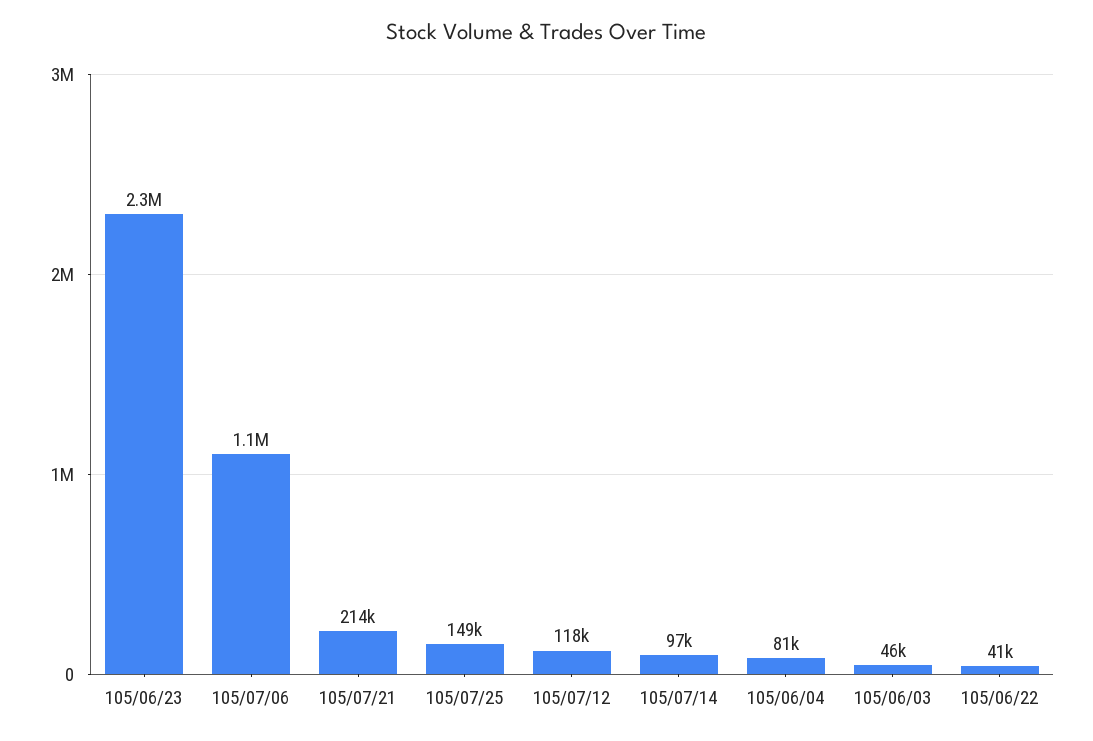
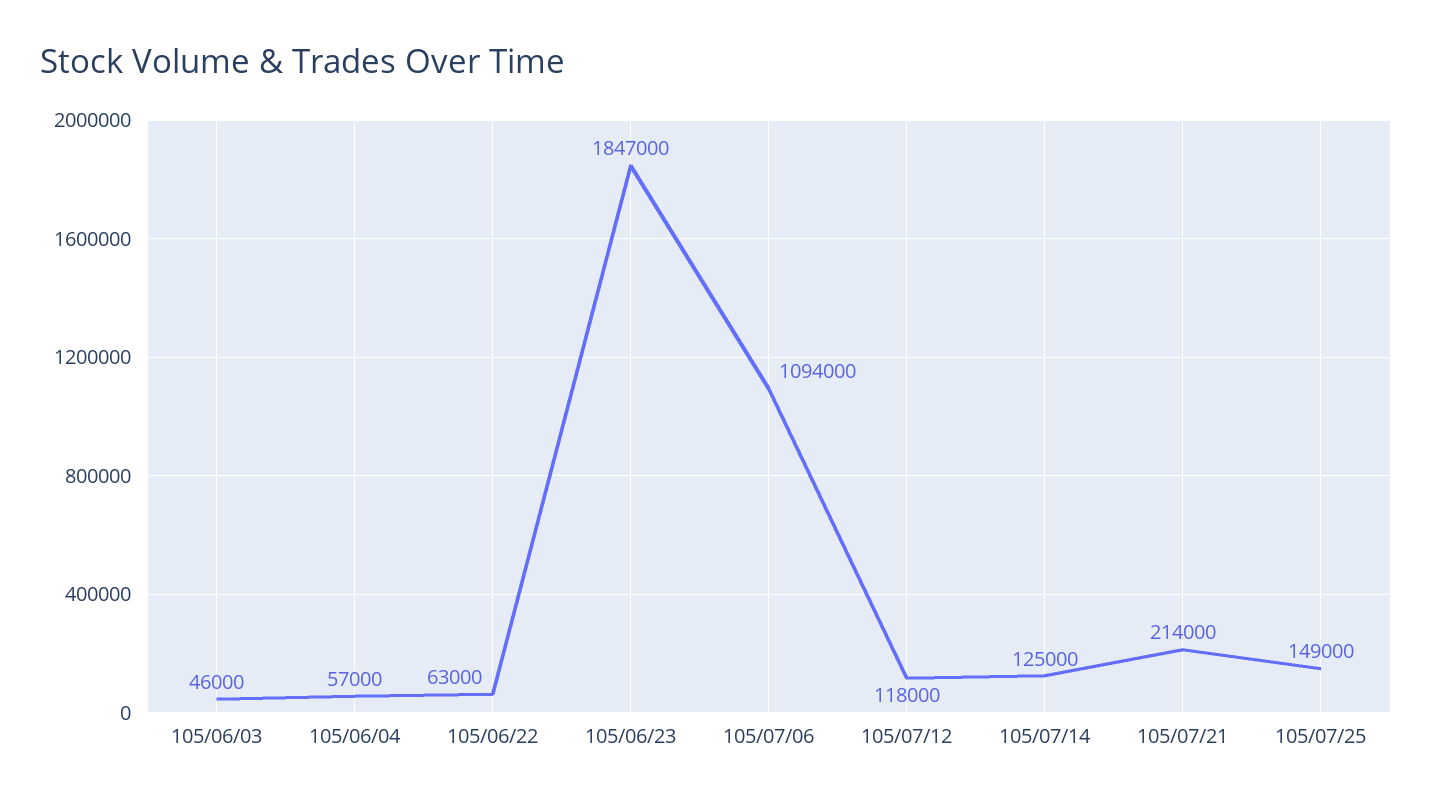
  {
-   "105/06/23": 2300000,
+   "105/06/23": 1847000,
    "105/07/06": 1094000,
    "105/07/21": 214000,
    "105/07/25": 149000,
    "105/07/12": 118000,
-   "105/07/14": 97000,
+   "105/07/14": 125000,
-   "105/06/04": 81000,
+   "105/06/04": 57000,
    "105/06/03": 46000,
-   "105/06/22": 41000
+   "105/06/22": 63000
  }

